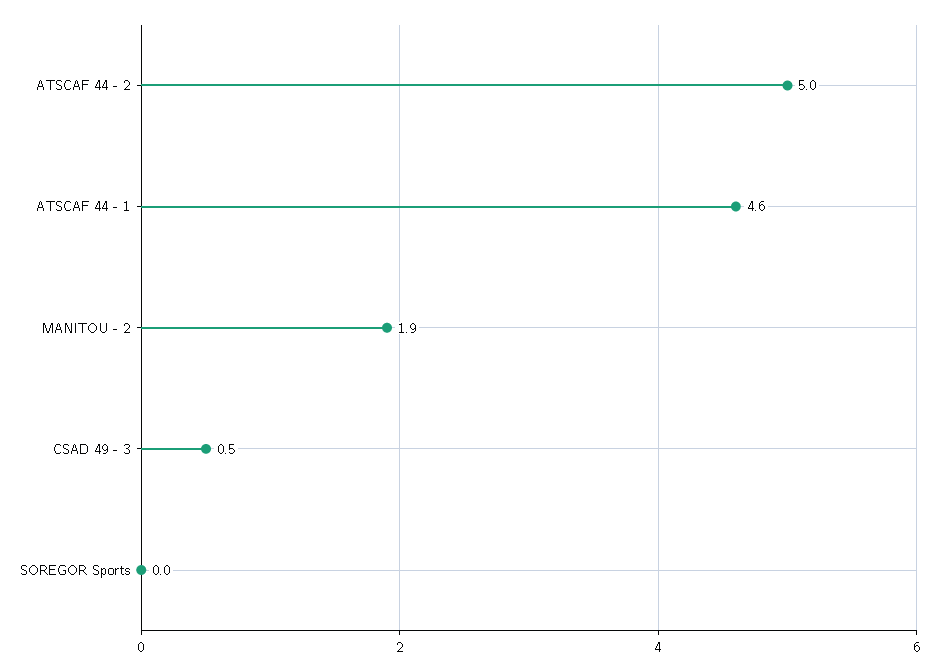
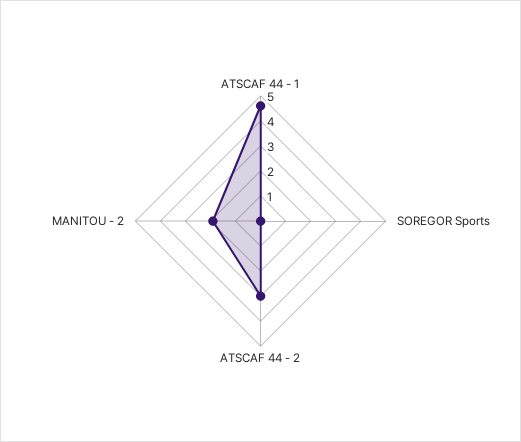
  {
-   "ATSCAF 44 - 2": 5,
+   "ATSCAF 44 - 2": 3,
    "ATSCAF 44 - 1": 4.6,
    "MANITOU - 2": 1.9,
-   "CSAD 49 - 3": 0.5,
    "SOREGOR Sports": 0
  }

